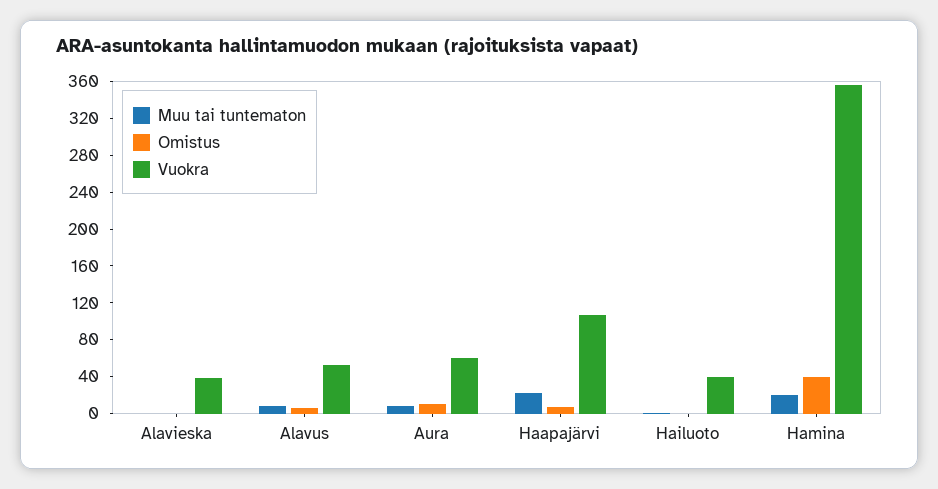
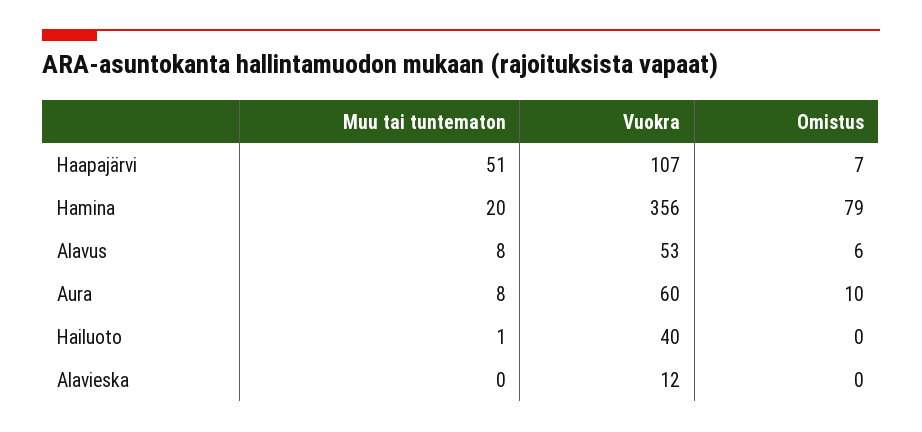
  {
    "Muu tai tuntematon": {
      "Alavieska": 0,
      "Alavus": 8,
      "Aura": 8,
-     "Haapajärvi": 20,
+     "Haapajärvi": 51,
      "Hailuoto": 1,
      "Hamina": 20
    },
    "Omistus": {
      "Alavieska": 0,
      "Alavus": 6,
      "Aura": 10,
      "Haapajärvi": 7,
      "Hailuoto": 0,
-     "Hamina": 40
+     "Hamina": 79
    },
    "Vuokra": {
-     "Alavieska": 40,
+     "Alavieska": 12,
      "Alavus": 53,
      "Aura": 60,
      "Haapajärvi": 107,
      "Hailuoto": 40,
      "Hamina": 356
    }
  }

